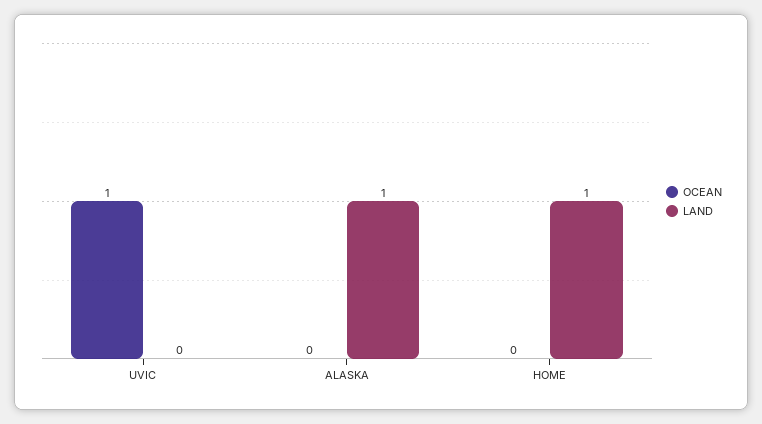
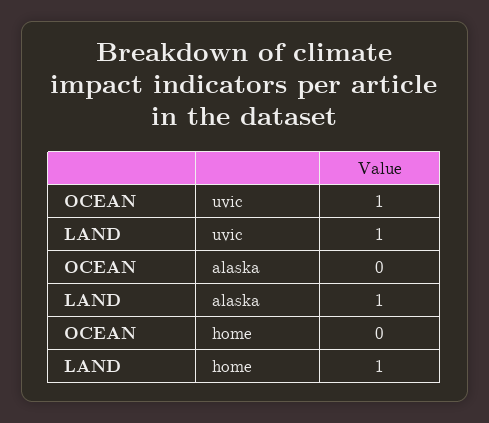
  {
    "OCEAN": {
      "UVIC": 1,
      "ALASKA": 0,
      "HOME": 0
    },
    "LAND": {
-     "UVIC": 0,
+     "UVIC": 1,
      "ALASKA": 1,
      "HOME": 1
    }
  }

